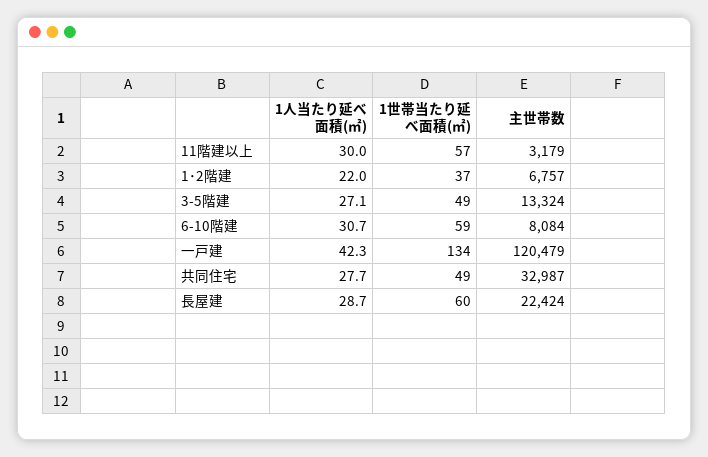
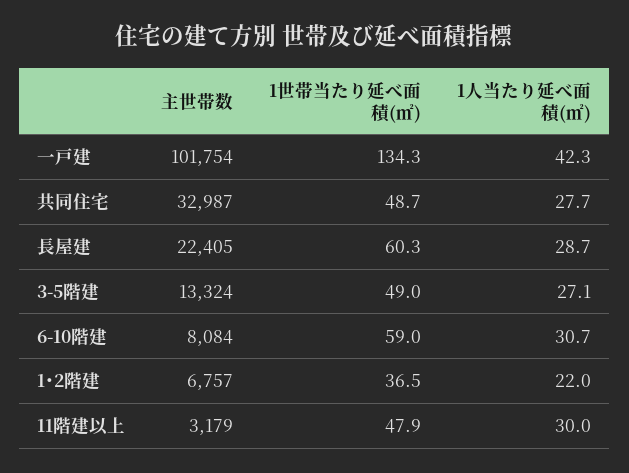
  {
    "1人当たり延べ面積(㎡)": {
      "11階建以上": 30,
      "1･2階建": 22,
      "3-5階建": 27.1,
      "6-10階建": 30.7,
      "一戸建": 42.3,
      "共同住宅": 27.7,
      "長屋建": 28.7
    },
    "1世帯当たり延べ面積(㎡)": {
-     "11階建以上": 57,
+     "11階建以上": 47.9,
      "1･2階建": 36.5,
      "3-5階建": 49,
      "6-10階建": 59,
      "一戸建": 134.3,
      "共同住宅": 48.7,
      "長屋建": 60.3
    },
    "主世帯数": {
      "11階建以上": 3179,
      "1･2階建": 6757,
      "3-5階建": 13324,
      "6-10階建": 8084,
-     "一戸建": 120479,
+     "一戸建": 101754,
      "共同住宅": 32987,
-     "長屋建": 22424
+     "長屋建": 22405
    }
  }

